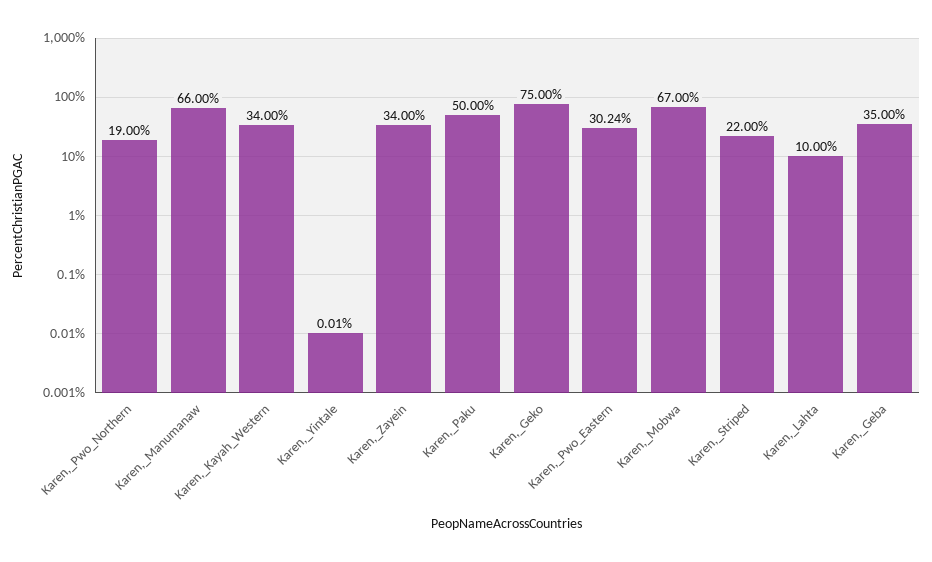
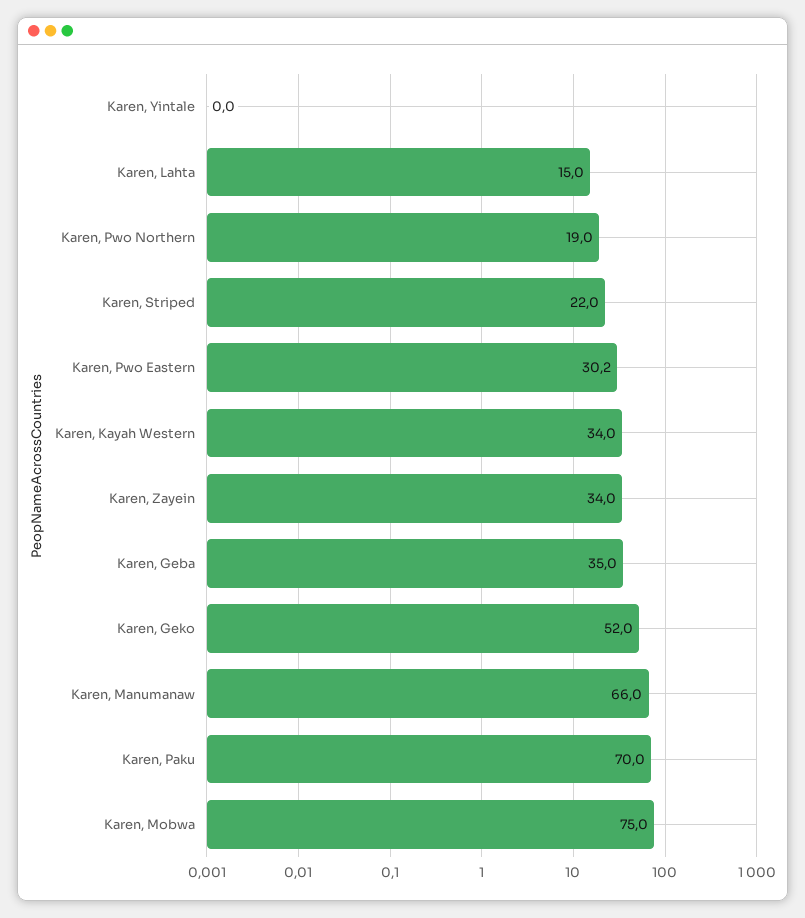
  {
    "Karen,_Pwo_Northern": 19,
    "Karen,_Manumanaw": 66,
    "Karen,_Kayah_Western": 34,
    "Karen,_Yintale": 0.01,
    "Karen,_Zayein": 34,
-   "Karen,_Paku": 50,
+   "Karen,_Paku": 70,
-   "Karen,_Geko": 75,
+   "Karen,_Geko": 52,
    "Karen,_Pwo_Eastern": 30.24,
-   "Karen,_Mobwa": 67,
+   "Karen,_Mobwa": 75,
    "Karen,_Striped": 22,
-   "Karen,_Lahta": 10,
+   "Karen,_Lahta": 15,
    "Karen,_Geba": 35
  }

